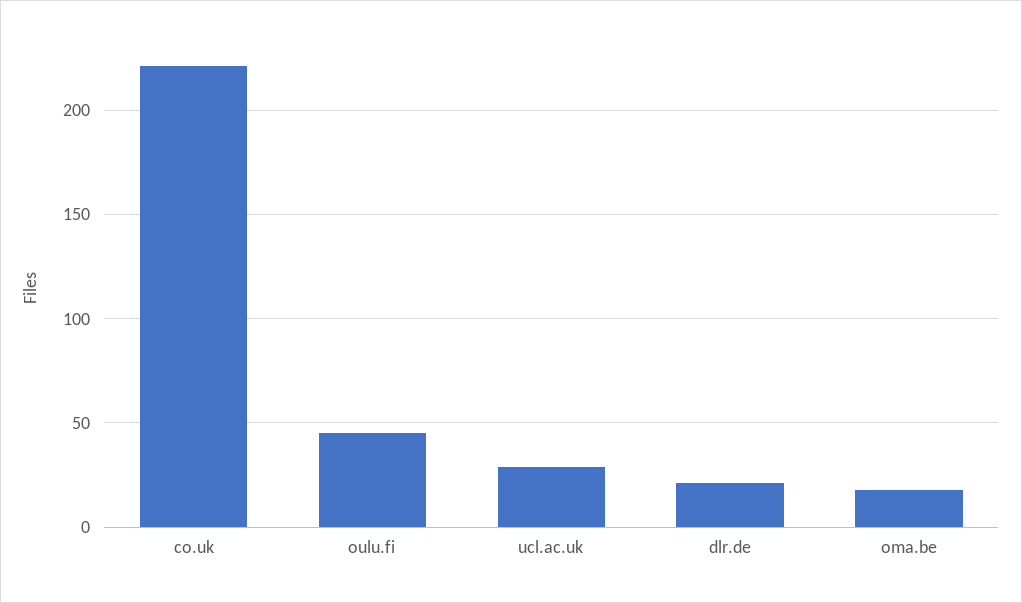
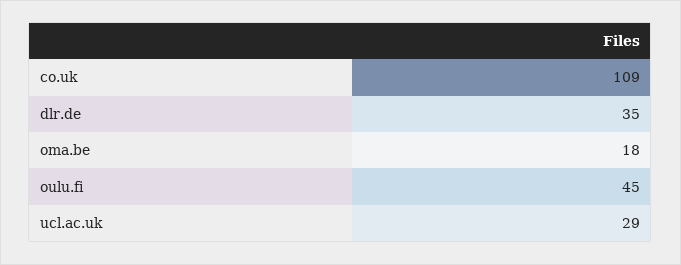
  {
-   "co.uk": 220,
+   "co.uk": 109,
    "oulu.fi": 45,
    "ucl.ac.uk": 29,
-   "dlr.de": 20,
+   "dlr.de": 35,
    "oma.be": 18
  }

